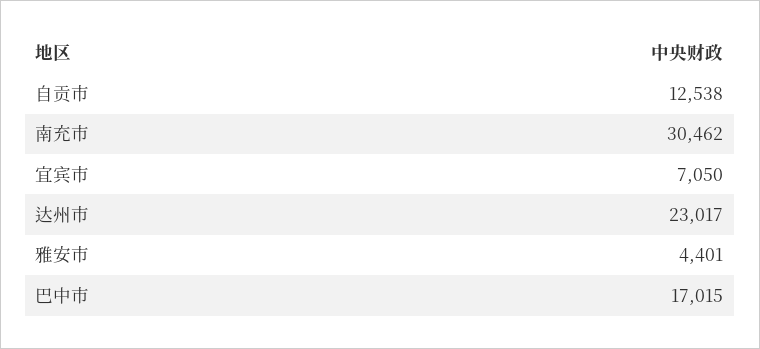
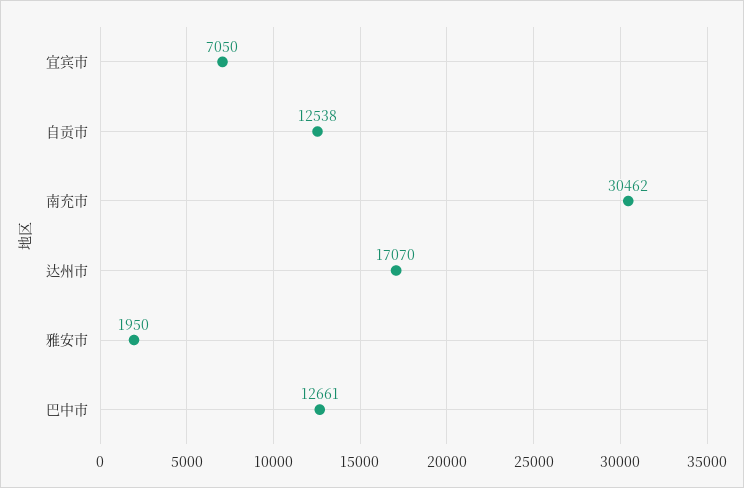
  {
    "自贡市": 12538,
    "南充市": 30462,
    "宜宾市": 7050,
-   "达州市": 23017,
+   "达州市": 17070,
-   "雅安市": 4401,
+   "雅安市": 1950,
-   "巴中市": 17015
+   "巴中市": 12661
  }

